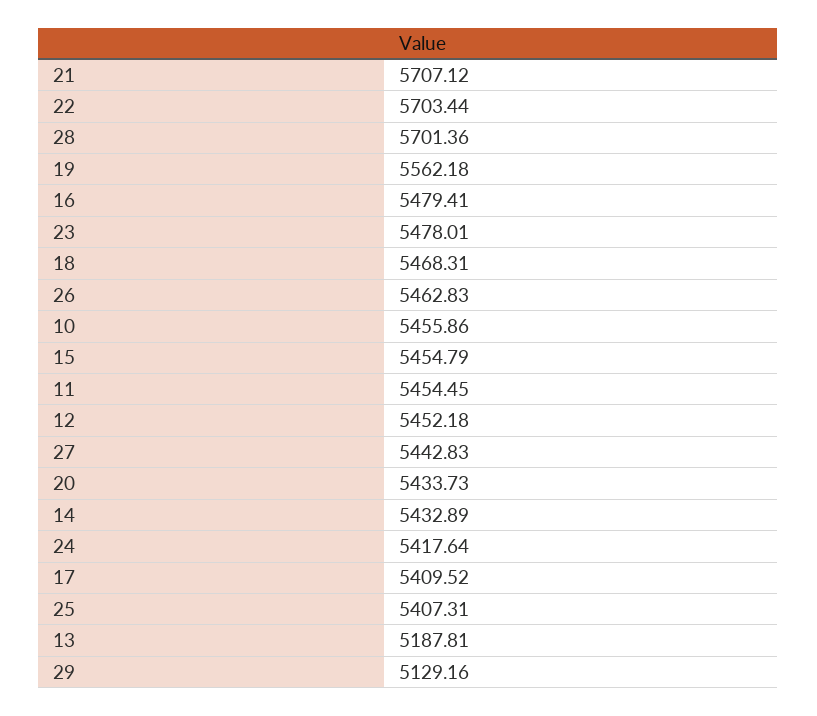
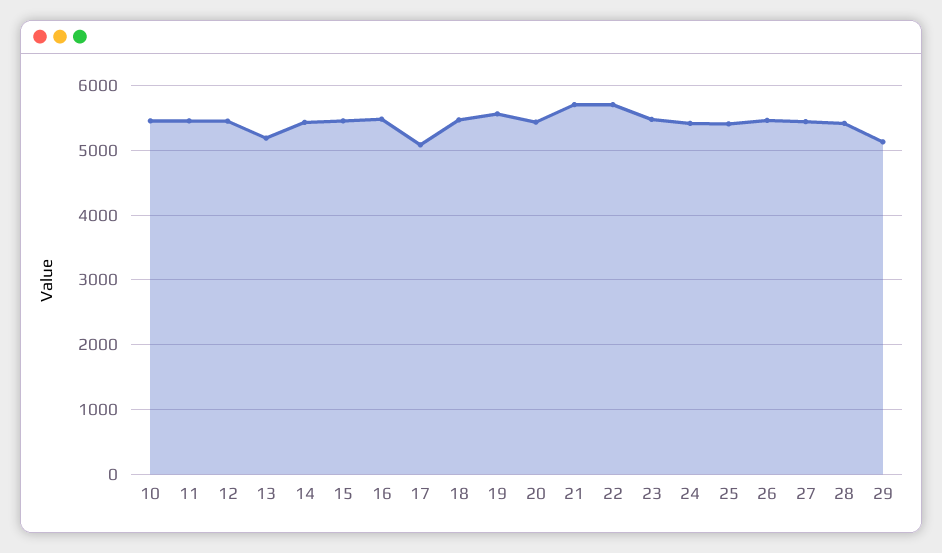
  {
    "21": 5707.12,
    "22": 5703.44,
-   "28": 5701.36,
+   "28": 5400,
    "19": 5562.18,
    "16": 5479.41,
    "23": 5478.01,
    "18": 5468.31,
    "26": 5462.83,
    "10": 5455.86,
    "15": 5454.79,
    "11": 5454.45,
    "12": 5452.18,
    "27": 5442.83,
    "20": 5433.73,
    "14": 5432.89,
    "24": 5417.64,
-   "17": 5409.52,
+   "17": 5100,
    "25": 5407.31,
    "13": 5187.81,
    "29": 5129.16
  }

